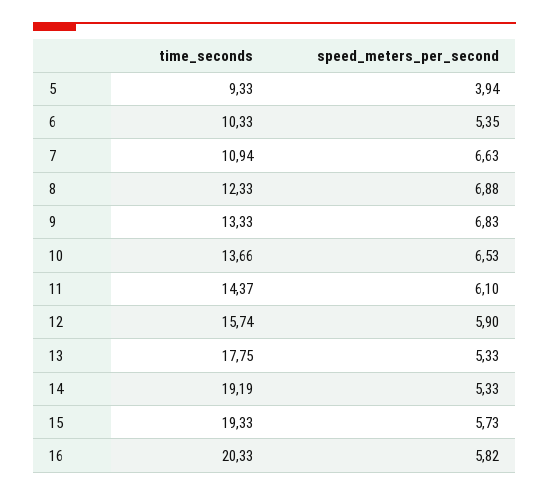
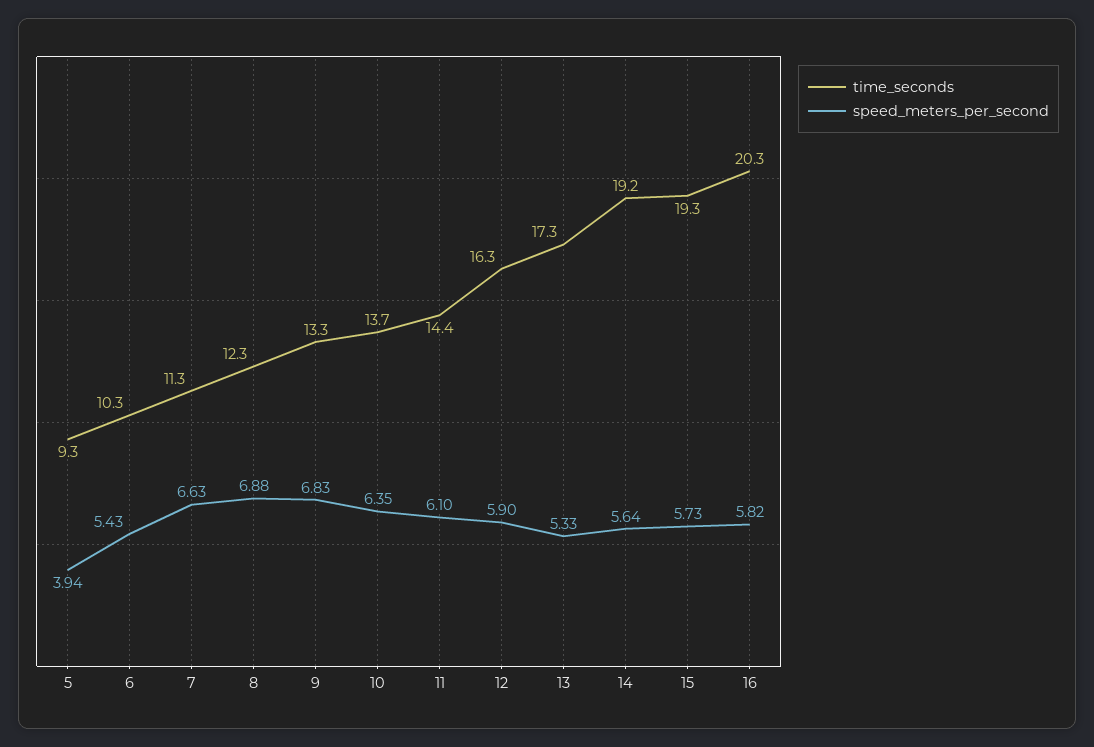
  {
    "time_seconds": {
      "5": 9.33,
      "6": 10.33,
-     "7": 10.94,
+     "7": 11.3,
      "8": 12.33,
      "9": 13.33,
      "10": 13.66,
      "11": 14.37,
-     "12": 15.74,
+     "12": 16.3,
-     "13": 17.75,
+     "13": 17.3,
      "14": 19.19,
      "15": 19.33,
      "16": 20.33
    },
    "speed_meters_per_second": {
      "5": 3.94,
-     "6": 5.35,
+     "6": 5.43,
      "7": 6.63,
      "8": 6.88,
      "9": 6.83,
-     "10": 6.53,
+     "10": 6.35,
      "11": 6.1,
      "12": 5.9,
      "13": 5.33,
-     "14": 5.33,
+     "14": 5.64,
      "15": 5.73,
      "16": 5.82
    }
  }

